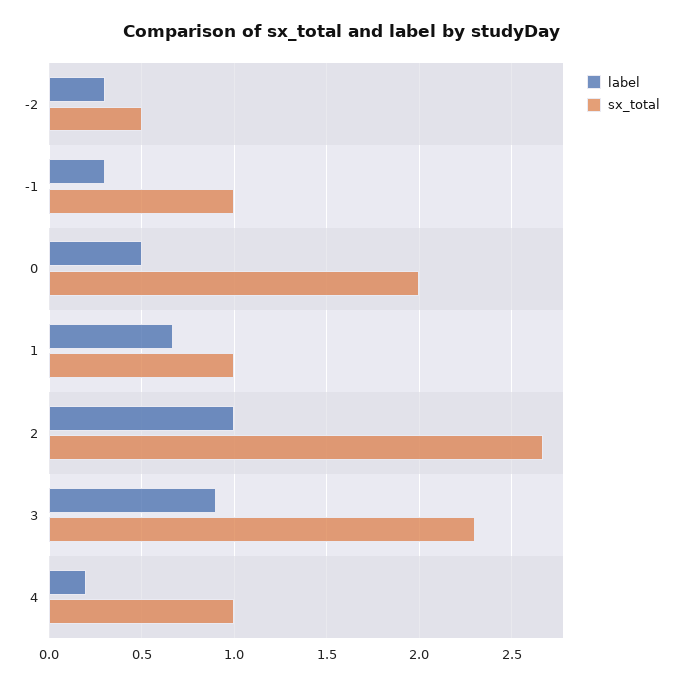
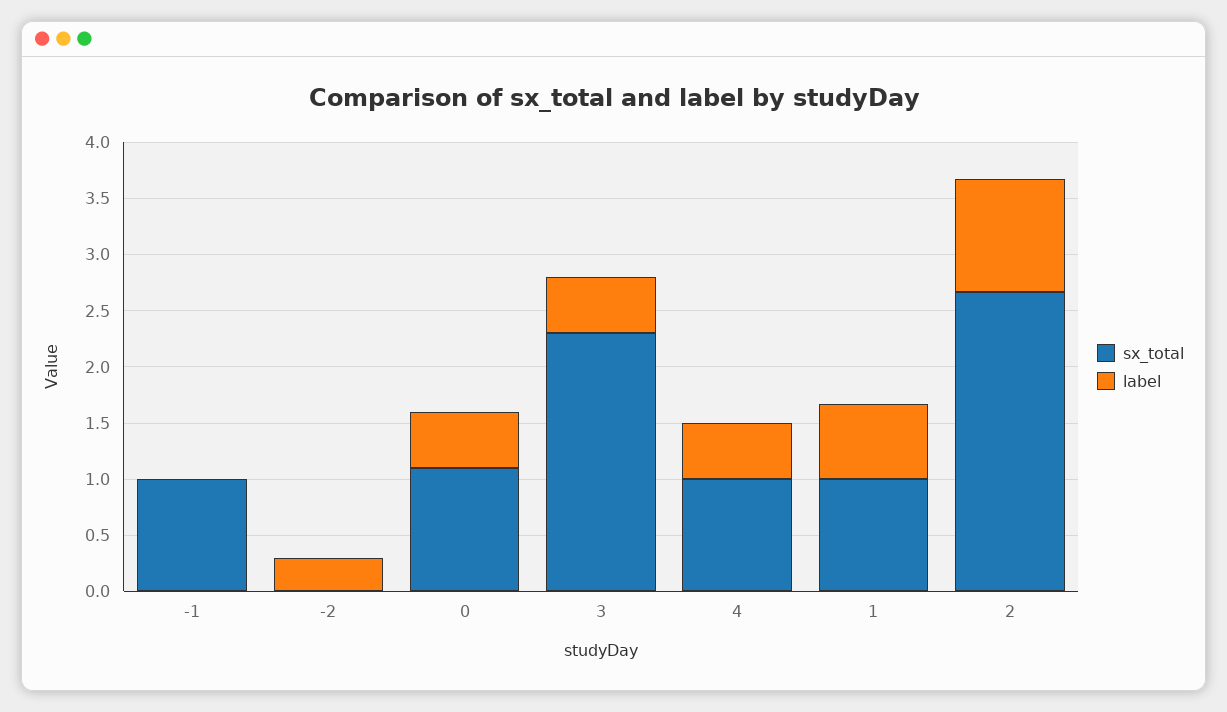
  {
    "label": {
      "-2": 0.3,
-     "-1": 0.3,
+     "-1": 0,
      "0": 0.5,
      "1": 0.65,
      "2": 1,
-     "3": 0.9,
+     "3": 0.5,
-     "4": 0.2
+     "4": 0.5
    },
    "sx_total": {
-     "-2": 0.5,
+     "-2": 0,
      "-1": 1,
-     "0": 2,
+     "0": 1.1,
      "1": 1,
      "2": 2.65,
      "3": 2.3,
      "4": 1
    }
  }

